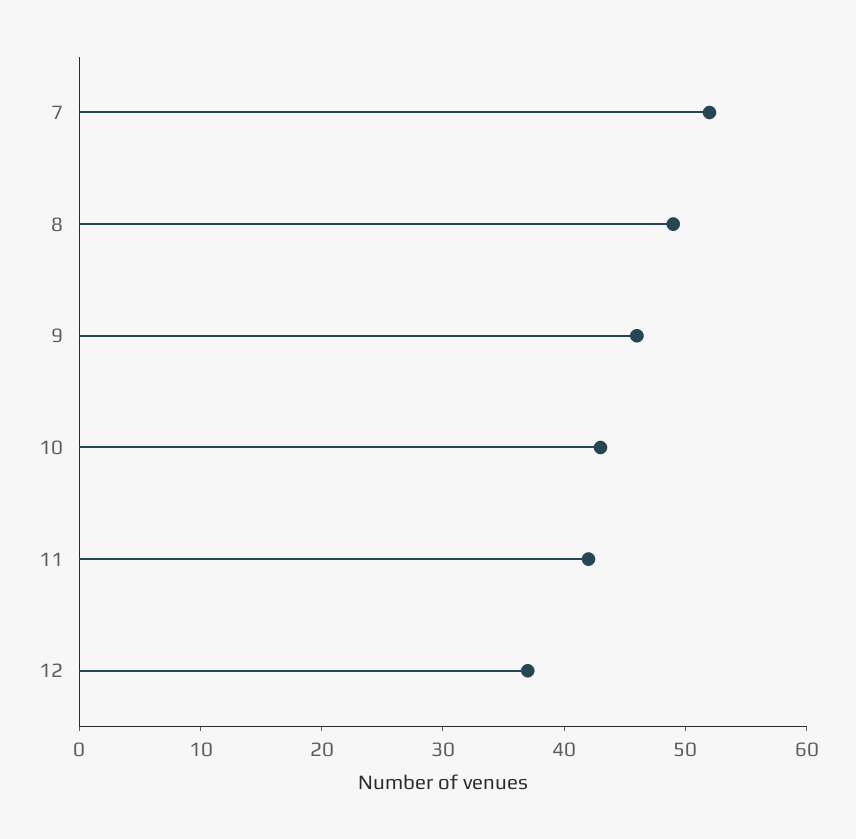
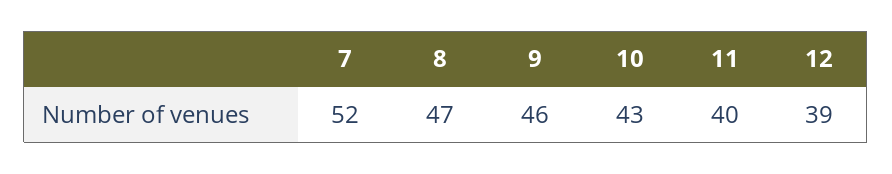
  {
    "7": 52,
-   "8": 49,
+   "8": 47,
    "9": 46,
    "10": 43,
-   "11": 42,
+   "11": 40,
-   "12": 37
+   "12": 39
  }

